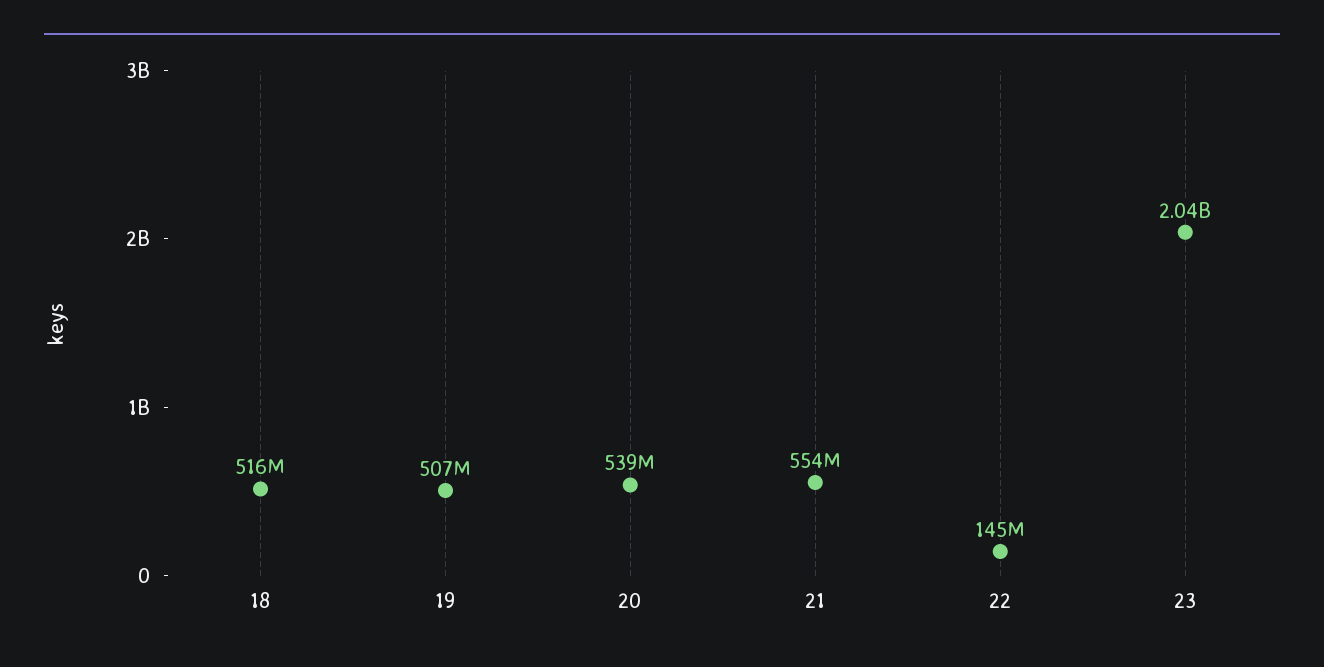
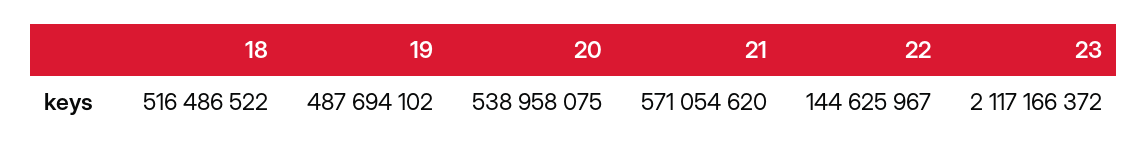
  {
    "18": 516486522,
-   "19": 507000000,
+   "19": 487694102,
    "20": 538958075,
-   "21": 554000000,
+   "21": 571054620,
    "22": 144625967,
-   "23": 2040000000
+   "23": 2117166372
  }

